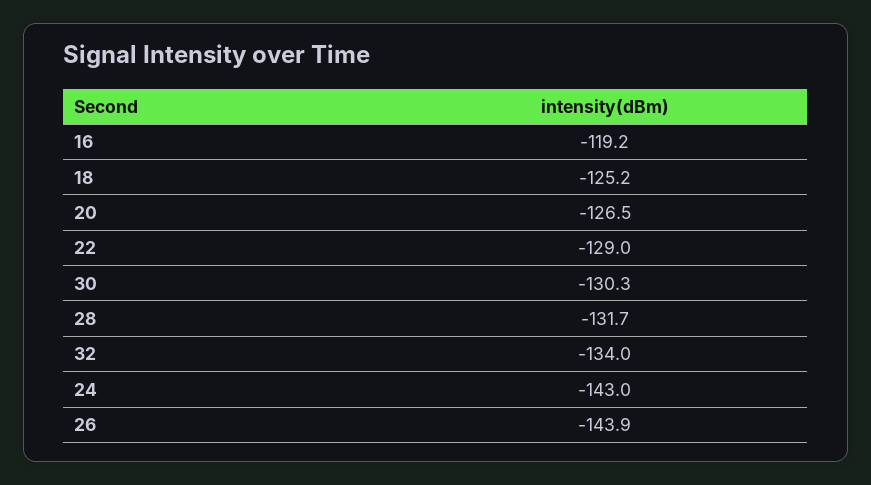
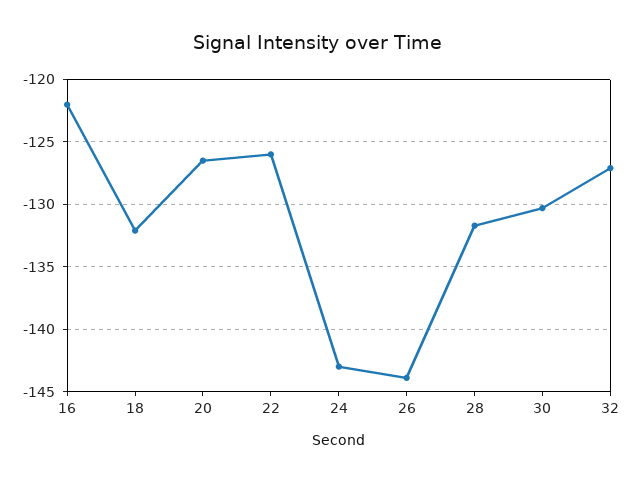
  {
-   "16": -119.2,
+   "16": -122,
-   "18": -125.2,
+   "18": -132,
    "20": -126.5,
-   "22": -129,
+   "22": -126,
    "30": -130.3,
    "28": -131.7,
-   "32": -134,
+   "32": -127,
    "24": -143,
    "26": -143.9
  }

